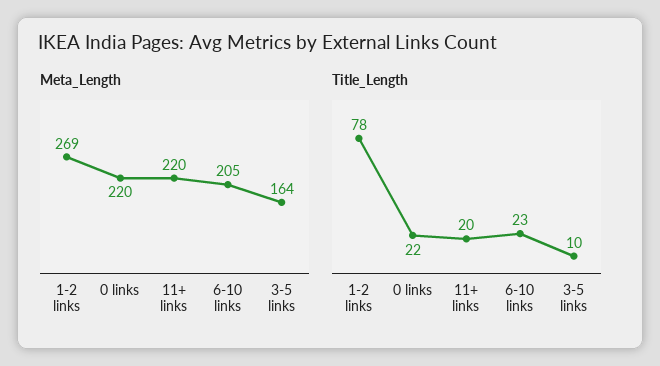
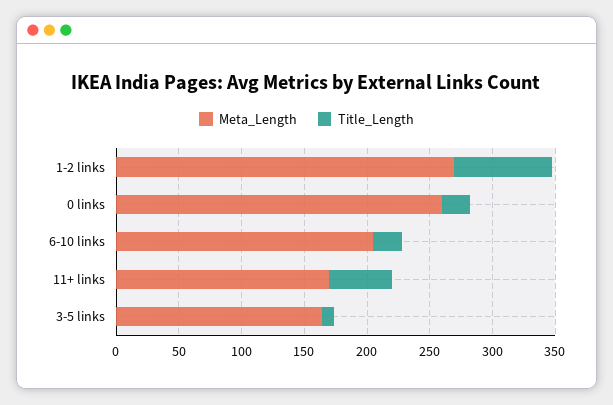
  {
    "Meta_Length": {
      "1-2 links": 269,
-     "0 links": 220,
+     "0 links": 260,
-     "11+ links": 220,
+     "11+ links": 170,
      "6-10 links": 205,
      "3-5 links": 164
    },
    "Title_Length": {
      "1-2 links": 78,
      "0 links": 22,
-     "11+ links": 20,
+     "11+ links": 50,
      "6-10 links": 23,
      "3-5 links": 10
    }
  }

